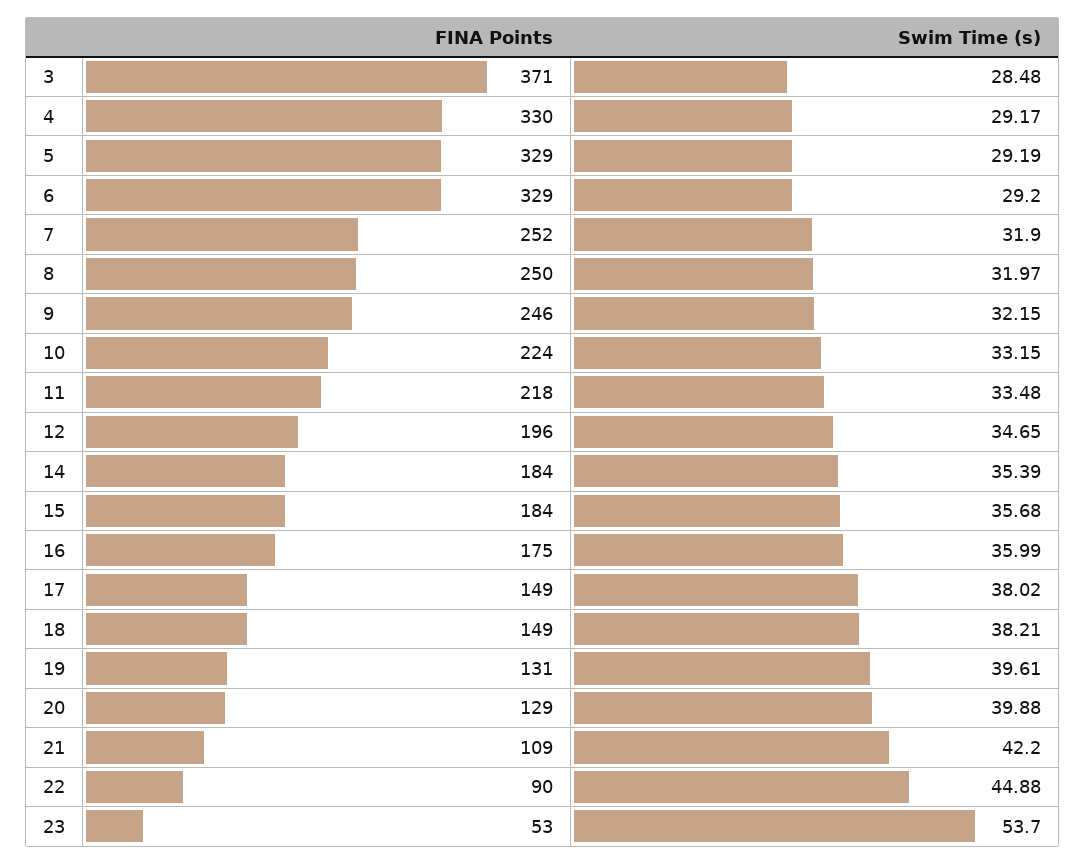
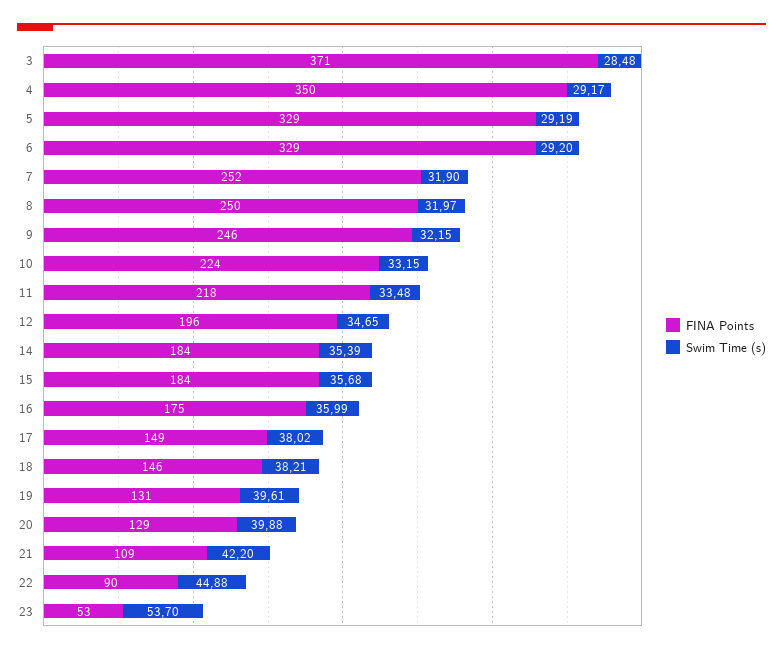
  {
    "FINA Points": {
      "3": 371,
-     "4": 330,
+     "4": 350,
      "5": 329,
      "6": 329,
      "7": 252,
      "8": 250,
      "9": 246,
      "10": 224,
      "11": 218,
      "12": 196,
      "14": 184,
      "15": 184,
      "16": 175,
      "17": 149,
-     "18": 149,
+     "18": 146,
      "19": 131,
      "20": 129,
      "21": 109,
      "22": 90,
      "23": 53
    },
    "Swim Time (s)": {
      "3": 28.48,
      "4": 29.17,
      "5": 29.19,
      "6": 29.2,
      "7": 31.9,
      "8": 31.97,
      "9": 32.15,
      "10": 33.15,
      "11": 33.48,
      "12": 34.65,
      "14": 35.39,
      "15": 35.68,
      "16": 35.99,
      "17": 38.02,
      "18": 38.21,
      "19": 39.61,
      "20": 39.88,
      "21": 42.2,
      "22": 44.88,
      "23": 53.7
    }
  }

